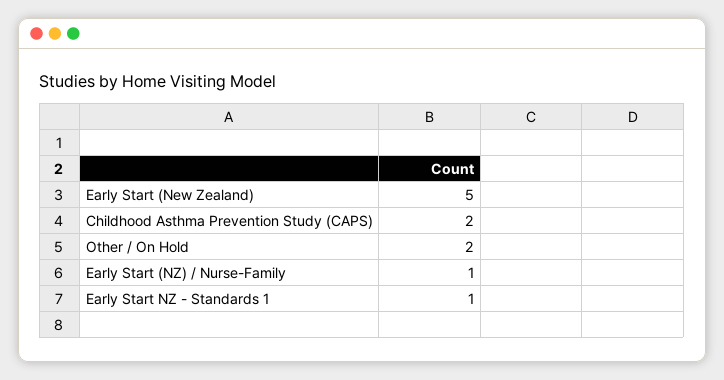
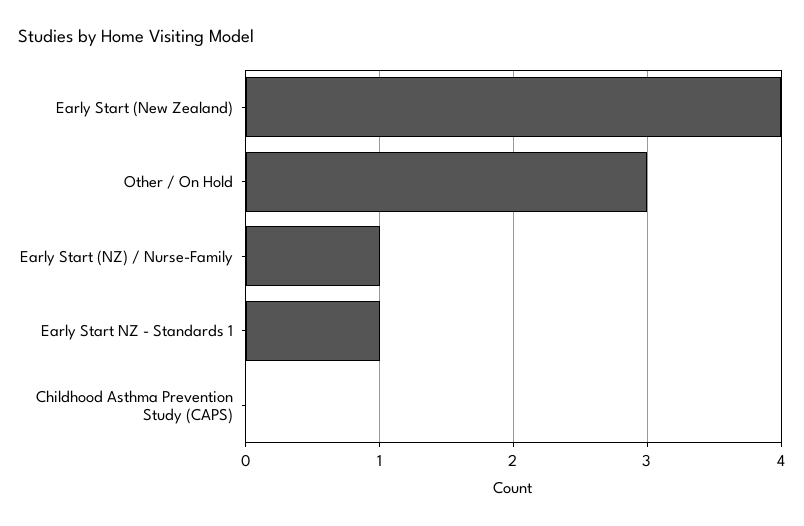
  {
-   "Early Start (New Zealand)": 5,
+   "Early Start (New Zealand)": 4,
-   "Childhood Asthma Prevention Study (CAPS)": 2,
+   "Childhood Asthma Prevention Study (CAPS)": 0,
-   "Other / On Hold": 2,
+   "Other / On Hold": 3,
    "Early Start (NZ) / Nurse-Family": 1,
    "Early Start NZ - Standards 1": 1
  }

